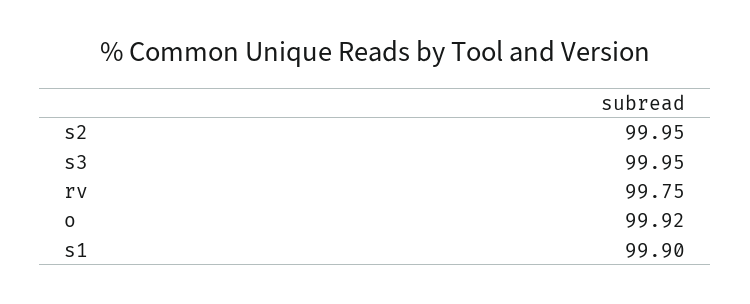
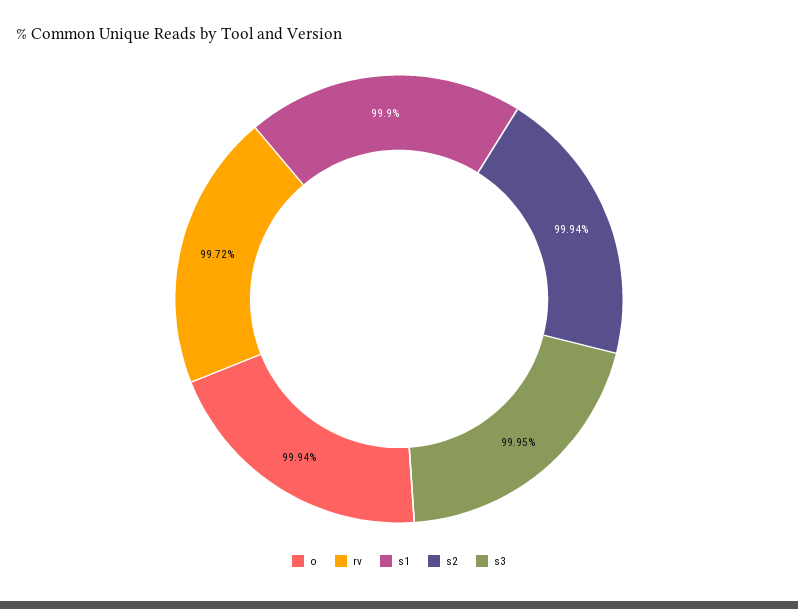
  {
-   "s2": 99.95,
+   "s2": 99.94,
    "s3": 99.95,
-   "rv": 99.75,
+   "rv": 99.72,
-   "o": 99.92,
+   "o": 99.94,
    "s1": 99.9
  }

